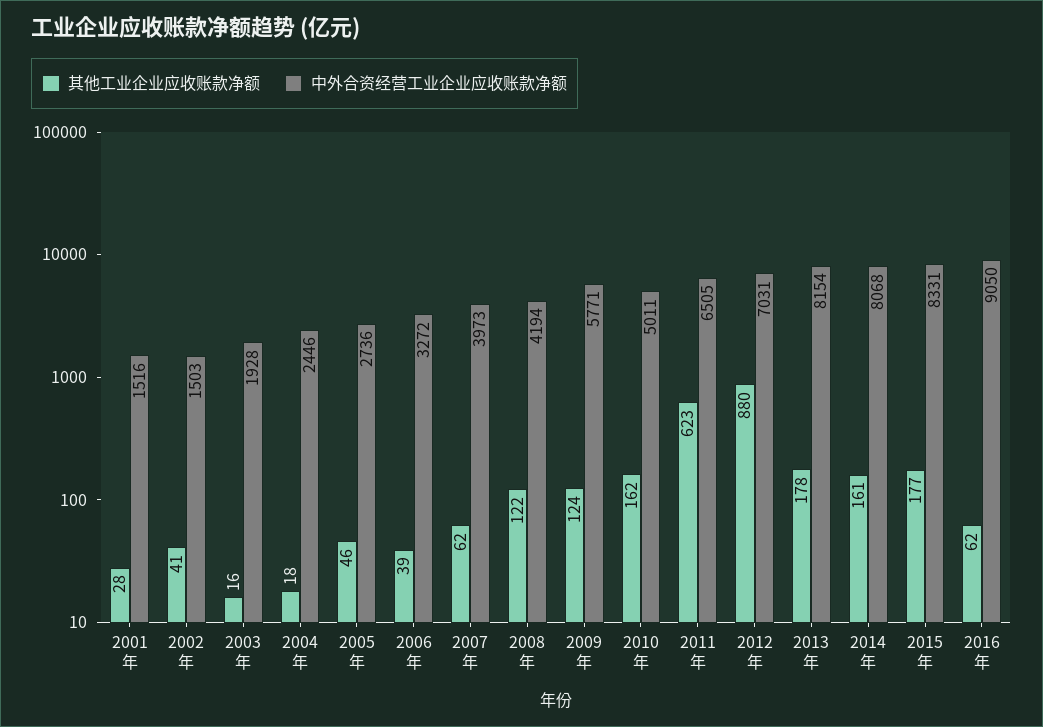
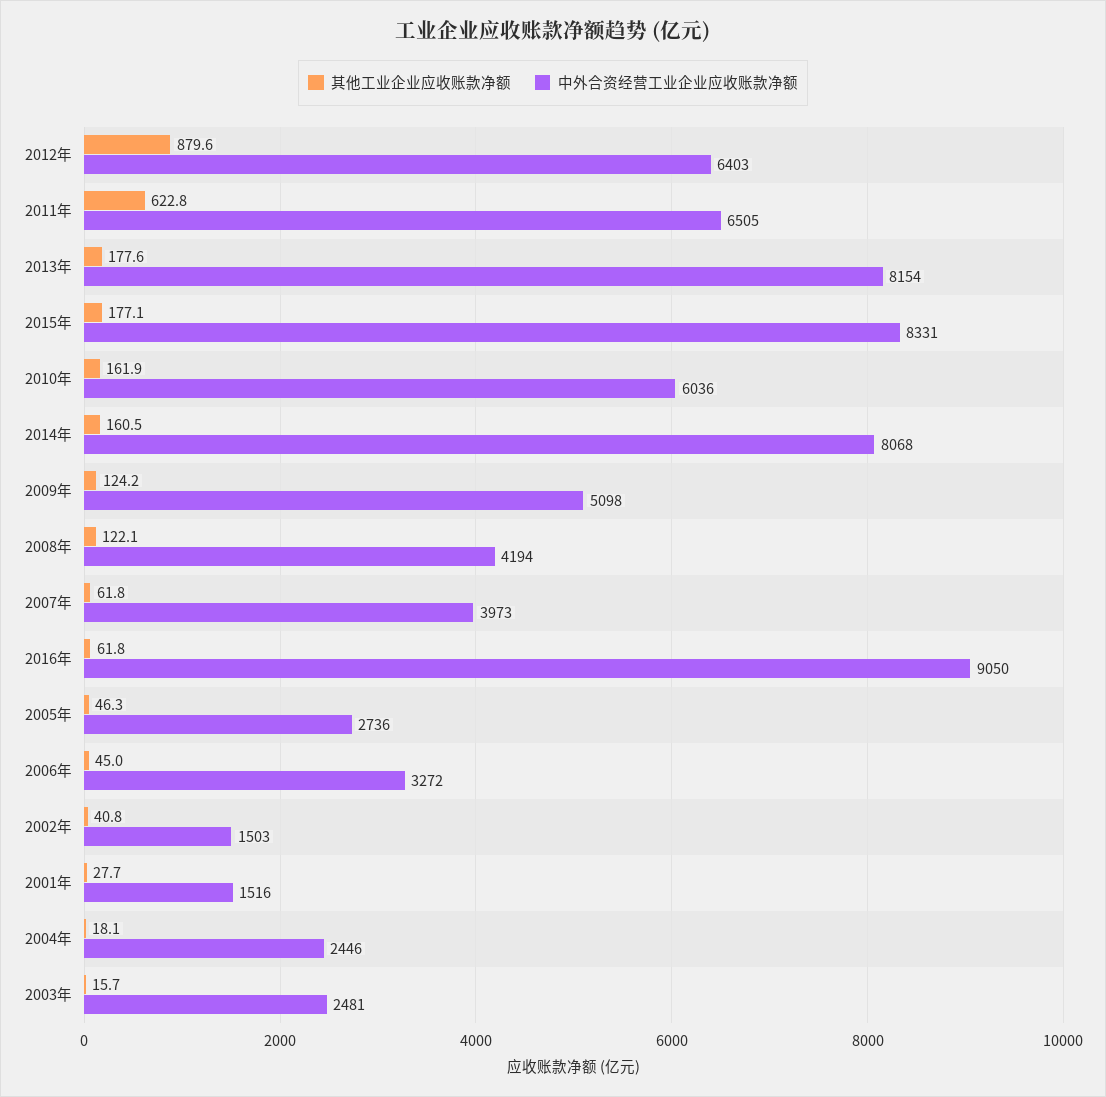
  {
    "其他工业企业应收账款净额": {
      "2001年": 27.7,
      "2002年": 40.8,
      "2003年": 15.7,
      "2004年": 18.1,
      "2005年": 46.3,
-     "2006年": 39,
+     "2006年": 45,
      "2007年": 61.8,
      "2008年": 122.1,
      "2009年": 124.2,
      "2010年": 161.9,
      "2011年": 622.8,
      "2012年": 879.6,
      "2013年": 177.6,
      "2014年": 160.5,
      "2015年": 177.1,
      "2016年": 61.8
    },
    "中外合资经营工业企业应收账款净额": {
      "2001年": 1516,
      "2002年": 1503,
-     "2003年": 1928,
+     "2003年": 2481,
      "2004年": 2446,
      "2005年": 2736,
      "2006年": 3272,
      "2007年": 3973,
      "2008年": 4194,
-     "2009年": 5771,
+     "2009年": 5098,
-     "2010年": 5011,
+     "2010年": 6036,
      "2011年": 6505,
-     "2012年": 7031,
+     "2012年": 6403,
      "2013年": 8154,
      "2014年": 8068,
      "2015年": 8331,
      "2016年": 9050
    }
  }

